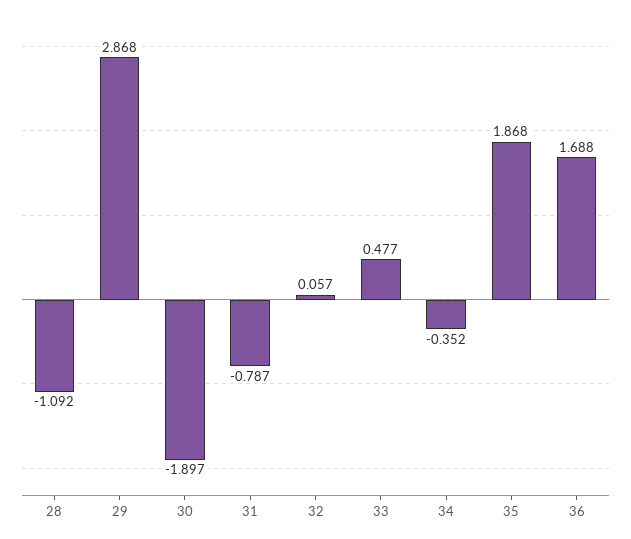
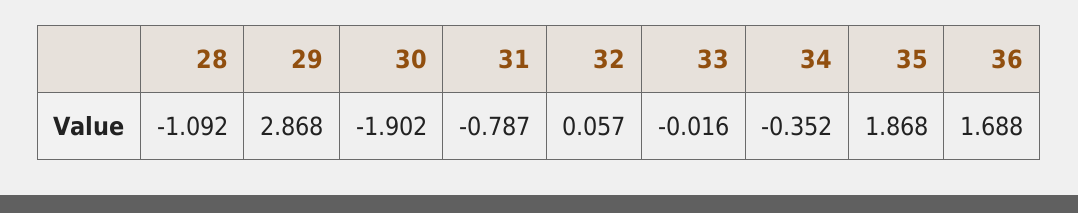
  {
    "28": -1.092,
    "29": 2.868,
-   "30": -1.897,
+   "30": -1.902,
    "31": -0.787,
    "32": 0.057,
-   "33": 0.477,
+   "33": -0.016,
    "34": -0.352,
    "35": 1.868,
    "36": 1.688
  }

